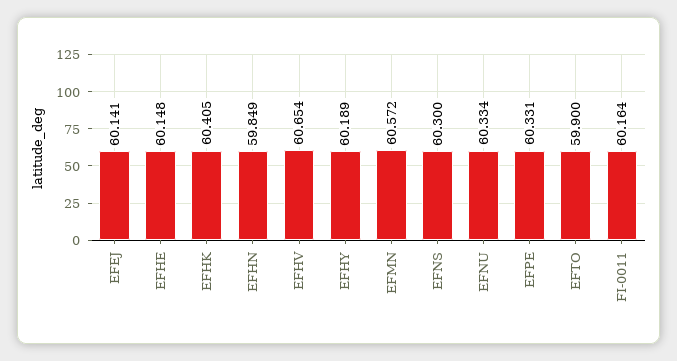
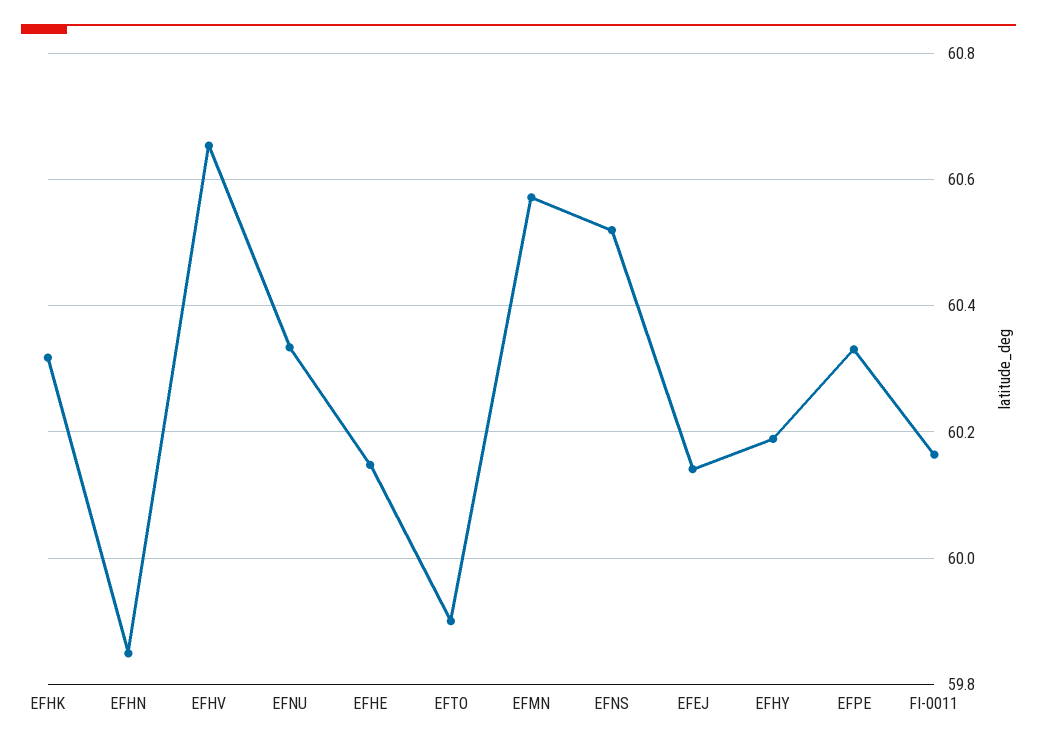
  {
    "EFEJ": 60.141,
    "EFHE": 60.148,
-   "EFHK": 60.405,
+   "EFHK": 60.32,
    "EFHN": 59.849,
    "EFHV": 60.654,
    "EFHY": 60.189,
    "EFMN": 60.572,
-   "EFNS": 60.3,
+   "EFNS": 60.52,
    "EFNU": 60.334,
    "EFPE": 60.331,
    "EFTO": 59.9,
    "FI-0011": 60.164
  }

